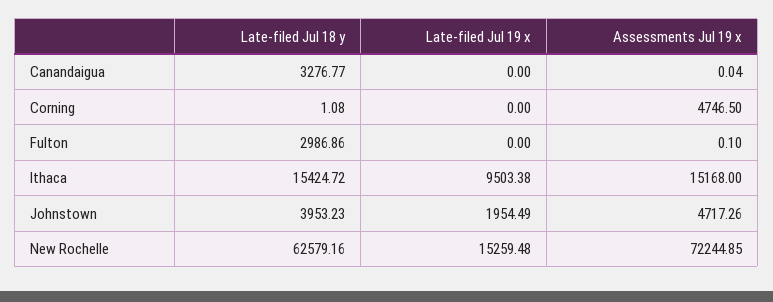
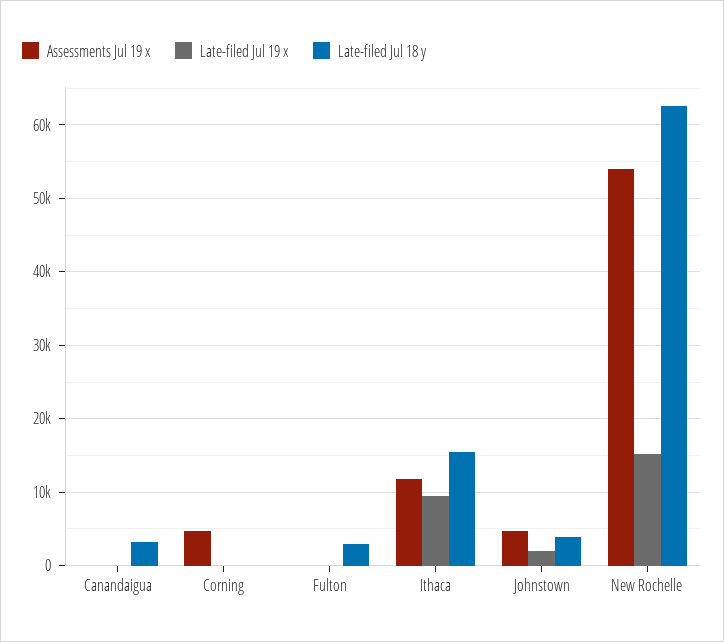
  {
    "Late-filed Jul 18 y": {
      "Canandaigua": 3276.77,
      "Corning": 1.08,
      "Fulton": 2986.86,
      "Ithaca": 15424.72,
      "Johnstown": 3953.23,
      "New Rochelle": 62579.16
    },
    "Late-filed Jul 19 x": {
      "Canandaigua": 0,
      "Corning": 0,
      "Fulton": 0,
      "Ithaca": 9503.38,
      "Johnstown": 1954.49,
      "New Rochelle": 15259.48
    },
    "Assessments Jul 19 x": {
      "Canandaigua": 0.04,
      "Corning": 4746.5,
      "Fulton": 0.1,
-     "Ithaca": 15168,
+     "Ithaca": 12000,
      "Johnstown": 4717.26,
-     "New Rochelle": 72244.85
+     "New Rochelle": 54000
    }
  }

